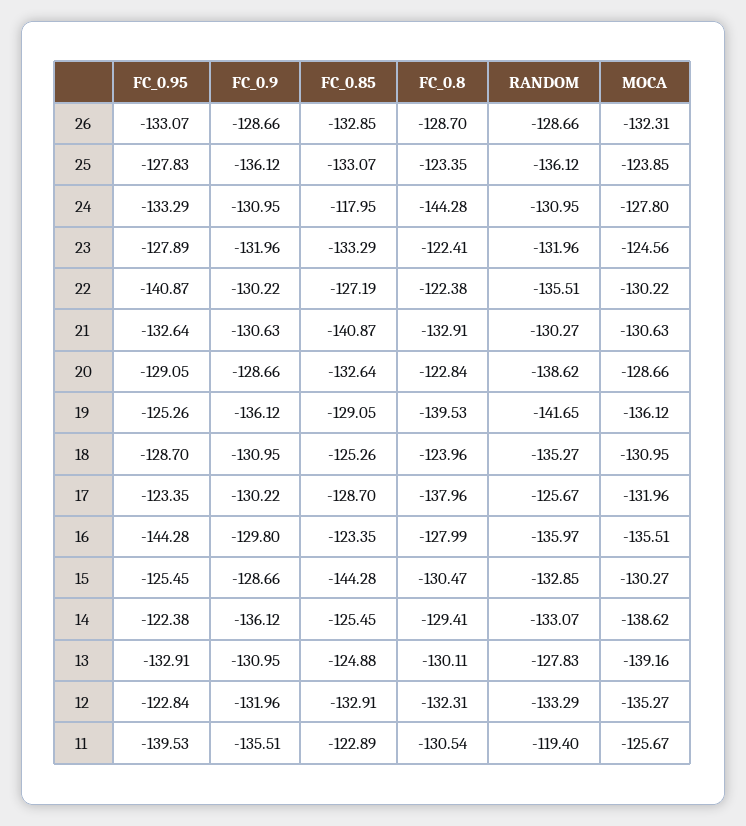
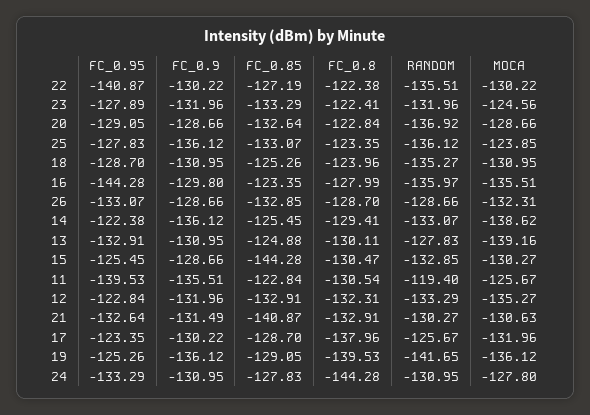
  {
    "FC_0.95": {
      "26": -133.07,
      "25": -127.83,
      "24": -133.29,
      "23": -127.89,
      "22": -140.87,
      "21": -132.64,
      "20": -129.05,
      "19": -125.26,
      "18": -128.7,
      "17": -123.35,
      "16": -144.28,
      "15": -125.45,
      "14": -122.38,
      "13": -132.91,
      "12": -122.84,
      "11": -139.53
    },
    "FC_0.9": {
      "26": -128.66,
      "25": -136.12,
      "24": -130.95,
      "23": -131.96,
      "22": -130.22,
-     "21": -130.63,
+     "21": -131.49,
      "20": -128.66,
      "19": -136.12,
      "18": -130.95,
      "17": -130.22,
      "16": -129.8,
      "15": -128.66,
      "14": -136.12,
      "13": -130.95,
      "12": -131.96,
      "11": -135.51
    },
    "FC_0.85": {
      "26": -132.85,
      "25": -133.07,
-     "24": -117.95,
+     "24": -127.83,
      "23": -133.29,
      "22": -127.19,
      "21": -140.87,
      "20": -132.64,
      "19": -129.05,
      "18": -125.26,
      "17": -128.7,
      "16": -123.35,
      "15": -144.28,
      "14": -125.45,
      "13": -124.88,
      "12": -132.91,
-     "11": -122.89
+     "11": -122.84
    },
    "FC_0.8": {
      "26": -128.7,
      "25": -123.35,
      "24": -144.28,
      "23": -122.41,
      "22": -122.38,
      "21": -132.91,
      "20": -122.84,
      "19": -139.53,
      "18": -123.96,
      "17": -137.96,
      "16": -127.99,
      "15": -130.47,
      "14": -129.41,
      "13": -130.11,
      "12": -132.31,
      "11": -130.54
    },
    "RANDOM": {
      "26": -128.66,
      "25": -136.12,
      "24": -130.95,
      "23": -131.96,
      "22": -135.51,
      "21": -130.27,
-     "20": -138.62,
+     "20": -136.92,
      "19": -141.65,
      "18": -135.27,
      "17": -125.67,
      "16": -135.97,
      "15": -132.85,
      "14": -133.07,
      "13": -127.83,
      "12": -133.29,
      "11": -119.4
    },
    "MOCA": {
      "26": -132.31,
      "25": -123.85,
      "24": -127.8,
      "23": -124.56,
      "22": -130.22,
      "21": -130.63,
      "20": -128.66,
      "19": -136.12,
      "18": -130.95,
      "17": -131.96,
      "16": -135.51,
      "15": -130.27,
      "14": -138.62,
      "13": -139.16,
      "12": -135.27,
      "11": -125.67
    }
  }

